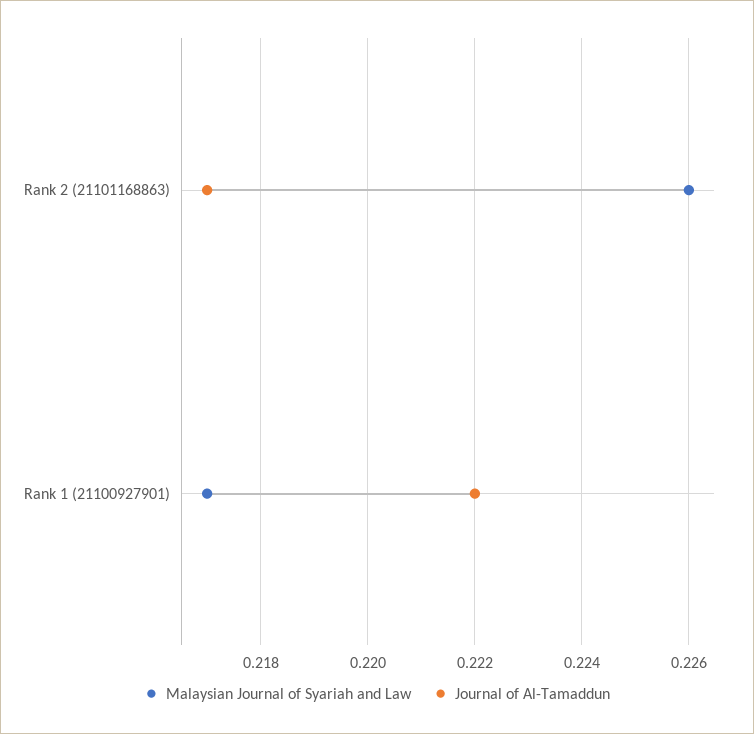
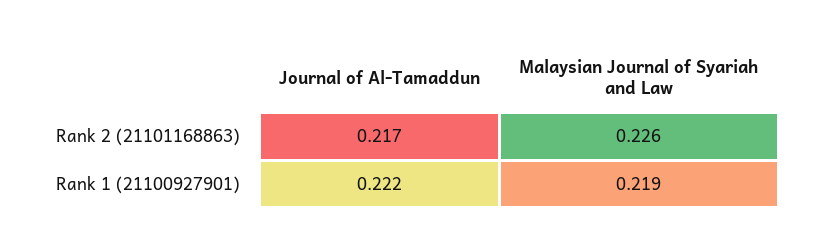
  {
    "Malaysian Journal of Syariah and Law": {
      "Rank 2 (21101168863)": 0.226,
-     "Rank 1 (21100927901)": 0.217
+     "Rank 1 (21100927901)": 0.219
    },
    "Journal of Al-Tamaddun": {
      "Rank 2 (21101168863)": 0.217,
      "Rank 1 (21100927901)": 0.222
    }
  }

